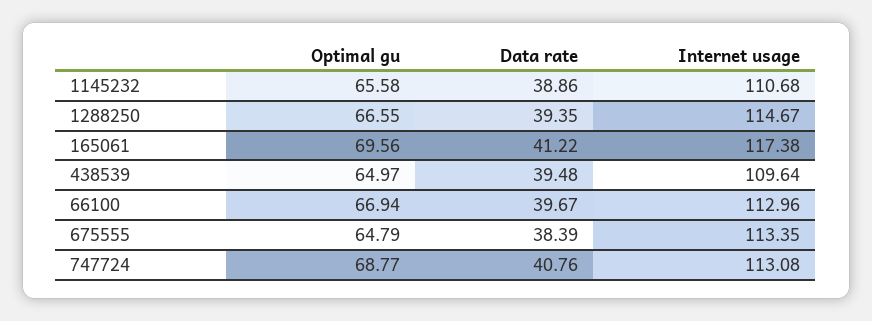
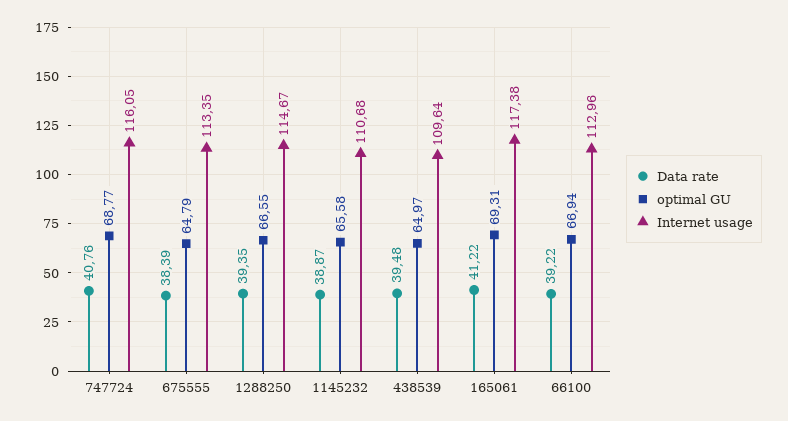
  {
    "Optimal gu": {
      "1145232": 65.58,
      "1288250": 66.55,
-     "165061": 69.56,
+     "165061": 69.31,
      "438539": 64.97,
      "66100": 66.94,
      "675555": 64.79,
      "747724": 68.77
    },
    "Data rate": {
-     "1145232": 38.86,
+     "1145232": 38.87,
      "1288250": 39.35,
      "165061": 41.22,
      "438539": 39.48,
-     "66100": 39.67,
+     "66100": 39.22,
      "675555": 38.39,
      "747724": 40.76
    },
    "Internet usage": {
      "1145232": 110.68,
      "1288250": 114.67,
      "165061": 117.38,
      "438539": 109.64,
      "66100": 112.96,
      "675555": 113.35,
-     "747724": 113.08
+     "747724": 116.05
    }
  }

